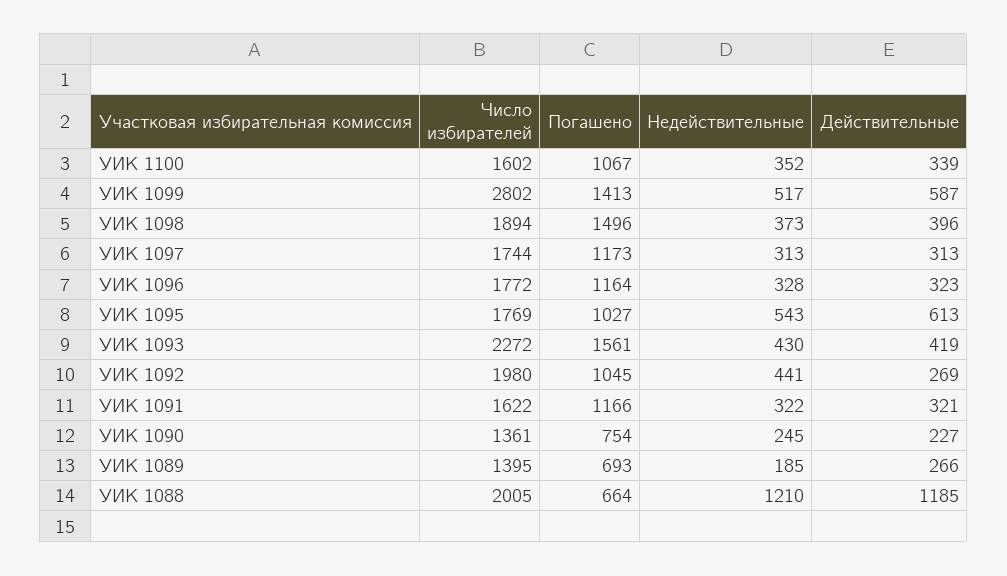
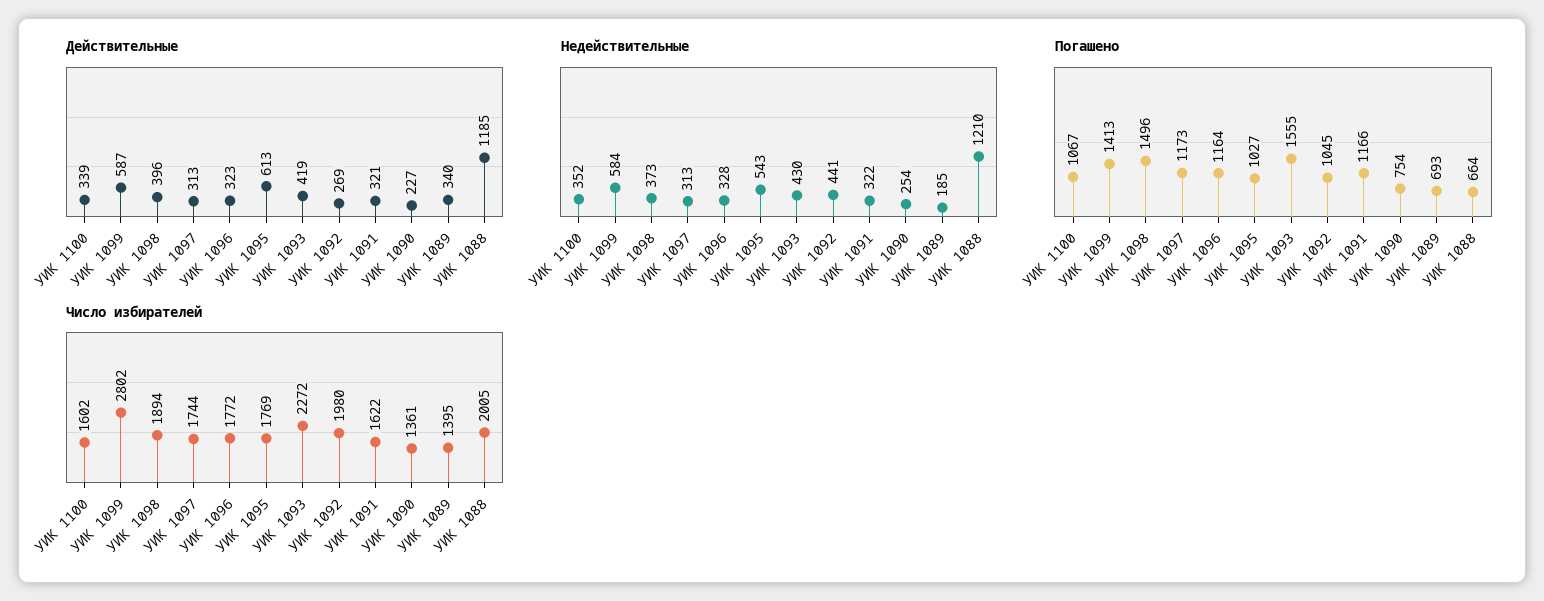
  {
    "Число избирателей": {
      "УИК 1100": 1602,
      "УИК 1099": 2802,
      "УИК 1098": 1894,
      "УИК 1097": 1744,
      "УИК 1096": 1772,
      "УИК 1095": 1769,
      "УИК 1093": 2272,
      "УИК 1092": 1980,
      "УИК 1091": 1622,
      "УИК 1090": 1361,
      "УИК 1089": 1395,
      "УИК 1088": 2005
    },
    "Погашено": {
      "УИК 1100": 1067,
      "УИК 1099": 1413,
      "УИК 1098": 1496,
      "УИК 1097": 1173,
      "УИК 1096": 1164,
      "УИК 1095": 1027,
-     "УИК 1093": 1561,
+     "УИК 1093": 1555,
      "УИК 1092": 1045,
      "УИК 1091": 1166,
      "УИК 1090": 754,
      "УИК 1089": 693,
      "УИК 1088": 664
    },
    "Недействительные": {
      "УИК 1100": 352,
-     "УИК 1099": 517,
+     "УИК 1099": 584,
      "УИК 1098": 373,
      "УИК 1097": 313,
      "УИК 1096": 328,
      "УИК 1095": 543,
      "УИК 1093": 430,
      "УИК 1092": 441,
      "УИК 1091": 322,
-     "УИК 1090": 245,
+     "УИК 1090": 254,
      "УИК 1089": 185,
      "УИК 1088": 1210
    },
    "Действительные": {
      "УИК 1100": 339,
      "УИК 1099": 587,
      "УИК 1098": 396,
      "УИК 1097": 313,
      "УИК 1096": 323,
      "УИК 1095": 613,
      "УИК 1093": 419,
      "УИК 1092": 269,
      "УИК 1091": 321,
      "УИК 1090": 227,
-     "УИК 1089": 266,
+     "УИК 1089": 340,
      "УИК 1088": 1185
    }
  }

